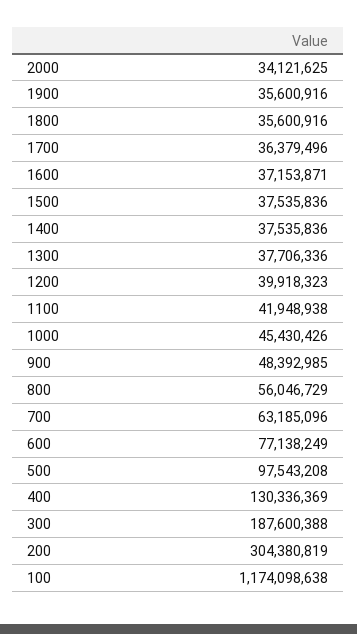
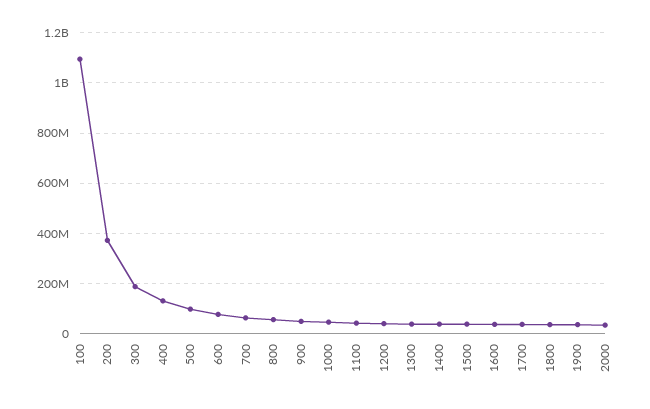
  {
    "2000": 34121625,
    "1900": 35600916,
    "1800": 35600916,
    "1700": 36379496,
    "1600": 37153871,
    "1500": 37535836,
    "1400": 37535836,
    "1300": 37706336,
    "1200": 39918323,
    "1100": 41948938,
    "1000": 45430426,
    "900": 48392985,
    "800": 56046729,
    "700": 63185096,
    "600": 77138249,
    "500": 97543208,
    "400": 130336369,
    "300": 187600388,
-   "200": 304380819,
+   "200": 375000000,
-   "100": 1174098638
+   "100": 1100000000
  }

